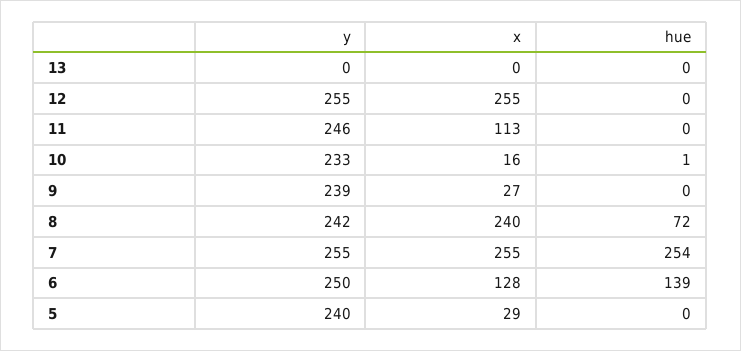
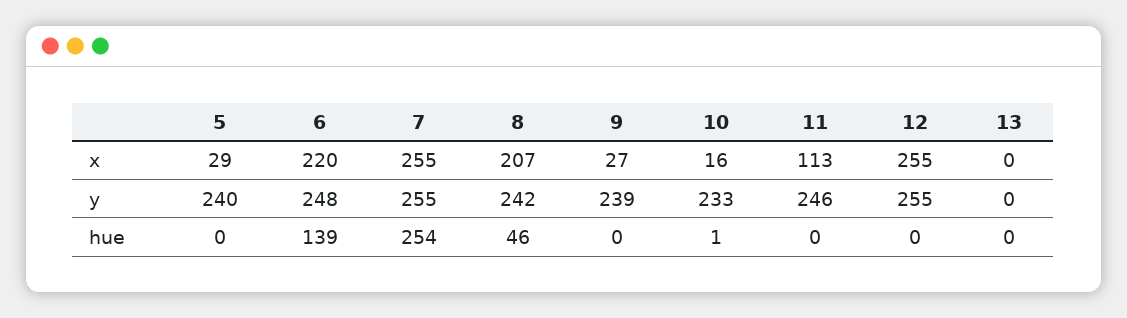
  {
    "y": {
      "13": 0,
      "12": 255,
      "11": 246,
      "10": 233,
      "9": 239,
      "8": 242,
      "7": 255,
-     "6": 250,
+     "6": 248,
      "5": 240
    },
    "x": {
      "13": 0,
      "12": 255,
      "11": 113,
      "10": 16,
      "9": 27,
-     "8": 240,
+     "8": 207,
      "7": 255,
-     "6": 128,
+     "6": 220,
      "5": 29
    },
    "hue": {
      "13": 0,
      "12": 0,
      "11": 0,
      "10": 1,
      "9": 0,
-     "8": 72,
+     "8": 46,
      "7": 254,
      "6": 139,
      "5": 0
    }
  }

